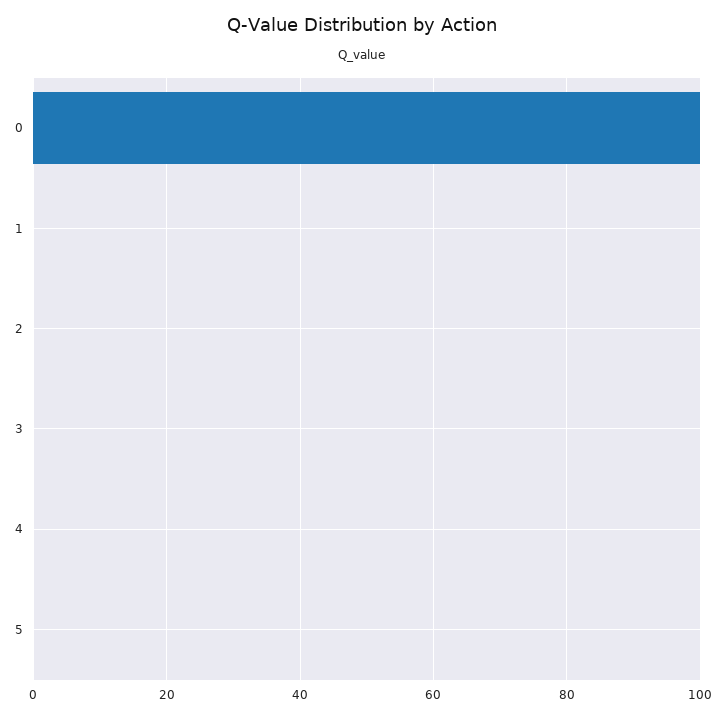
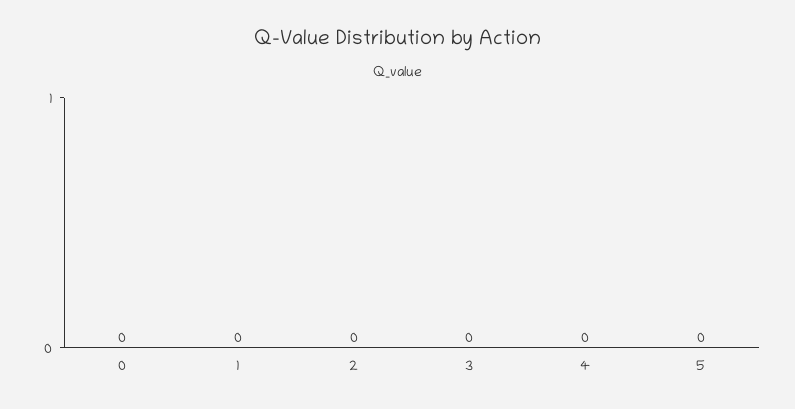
  {
-   "0": 100,
+   "0": 0,
    "1": 0,
    "2": 0,
    "3": 0,
    "4": 0,
    "5": 0
  }

